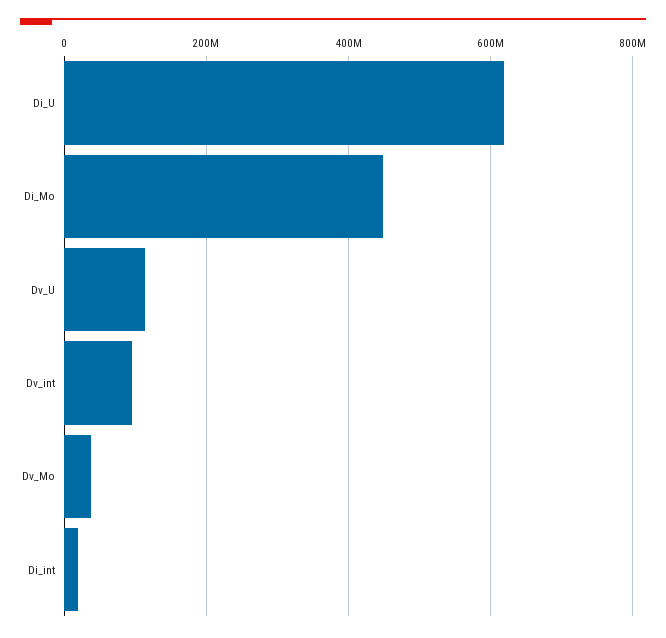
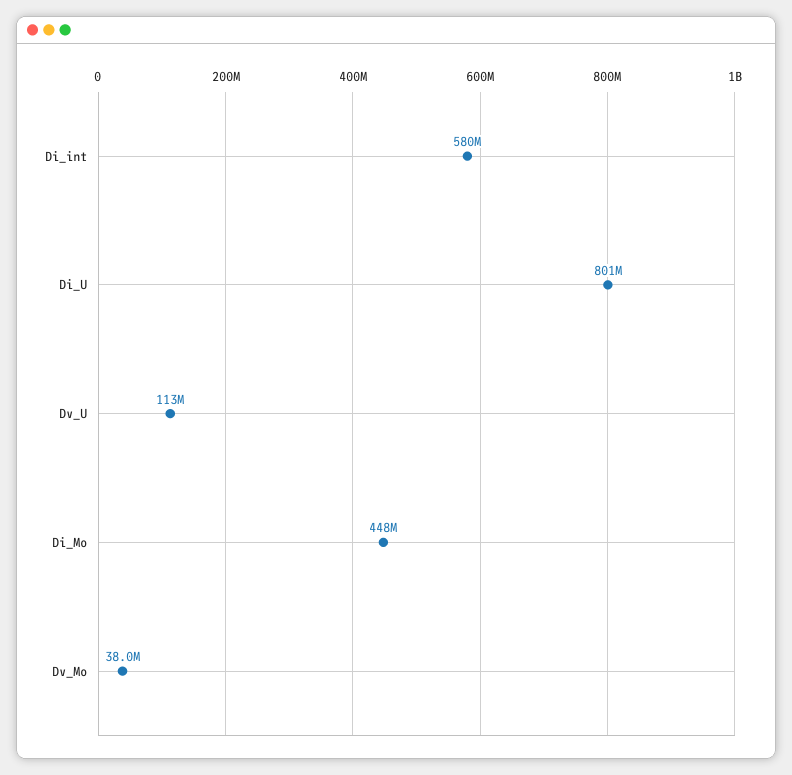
  {
-   "Di_U": 620000000,
+   "Di_U": 801000000,
    "Di_Mo": 448000000,
    "Dv_U": 113000000,
-   "Dv_int": 100000000,
    "Dv_Mo": 38000000,
-   "Di_int": 20000000
+   "Di_int": 580000000
  }

